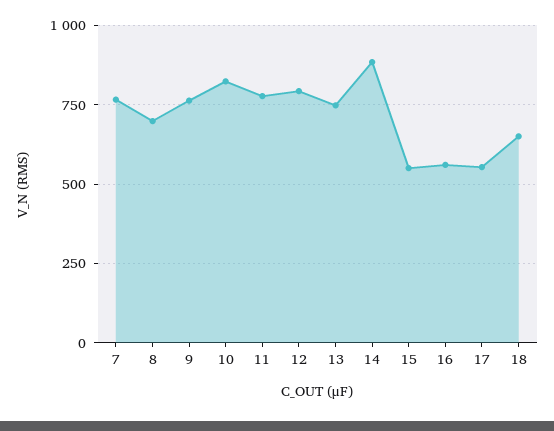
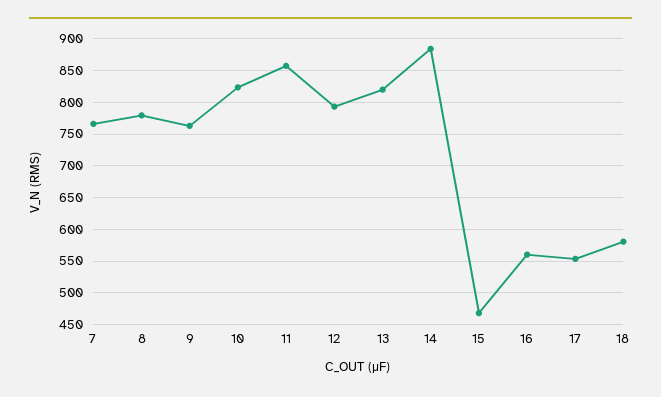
  {
    "7": 770,
-   "8": 700,
+   "8": 780,
    "9": 760,
    "10": 820,
-   "11": 775,
+   "11": 860,
    "12": 790,
-   "13": 750,
+   "13": 820,
    "14": 880,
-   "15": 550,
+   "15": 470,
    "16": 560,
    "17": 550,
-   "18": 650
+   "18": 580
  }

